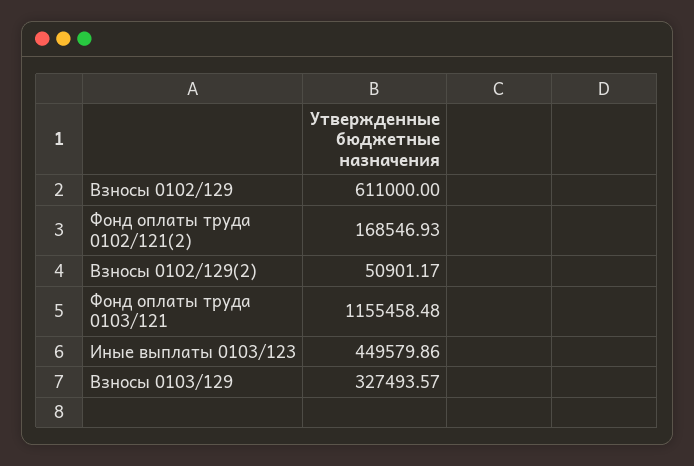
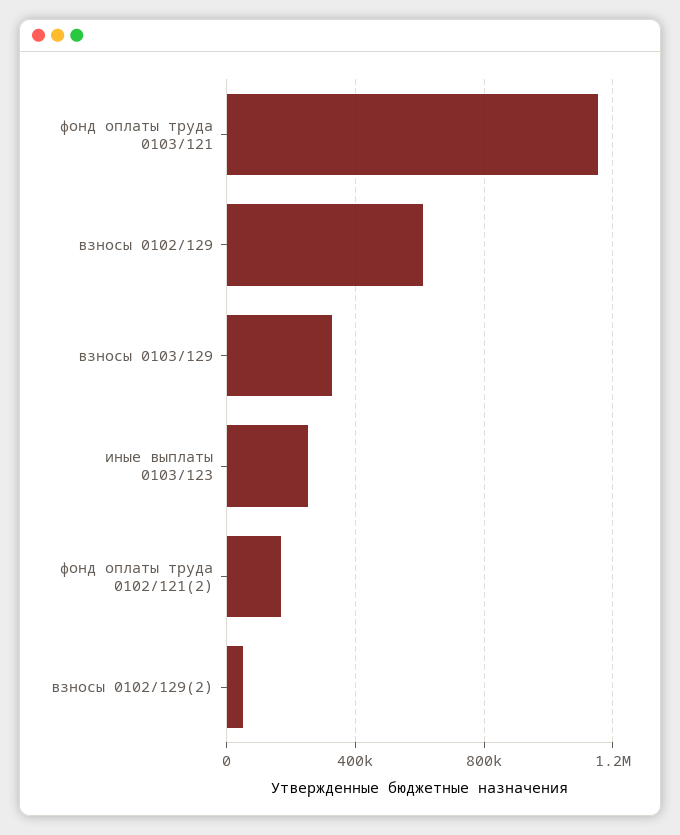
  {
    "Взносы 0102/129": 611000,
    "Фонд оплаты труда 0102/121(2)": 168546.93,
    "Взносы 0102/129(2)": 50901.17,
    "Фонд оплаты труда 0103/121": 1155458.48,
-   "Иные выплаты 0103/123": 449579.86,
+   "Иные выплаты 0103/123": 250000,
    "Взносы 0103/129": 327493.57
  }

